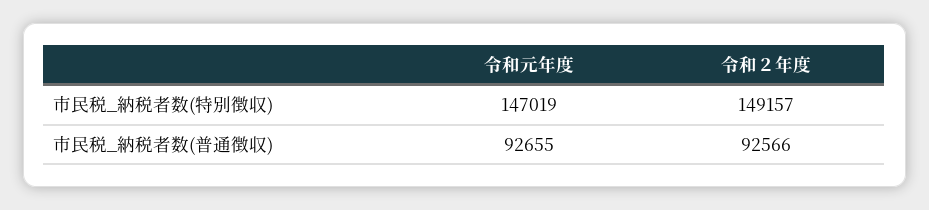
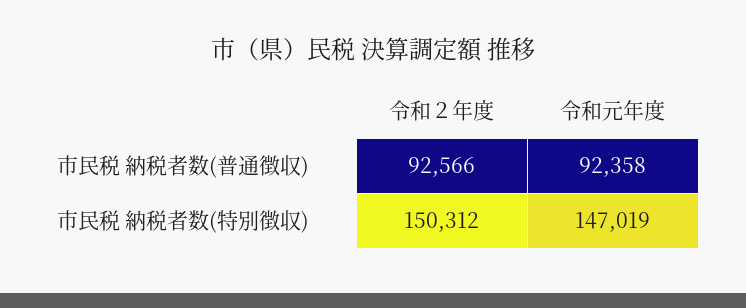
  {
    "令和元年度": {
      "市民税_納税者数(特別徴収)": 147019,
-     "市民税_納税者数(普通徴収)": 92655
+     "市民税_納税者数(普通徴収)": 92358
    },
    "令和２年度": {
-     "市民税_納税者数(特別徴収)": 149157,
+     "市民税_納税者数(特別徴収)": 150312,
      "市民税_納税者数(普通徴収)": 92566
    }
  }

